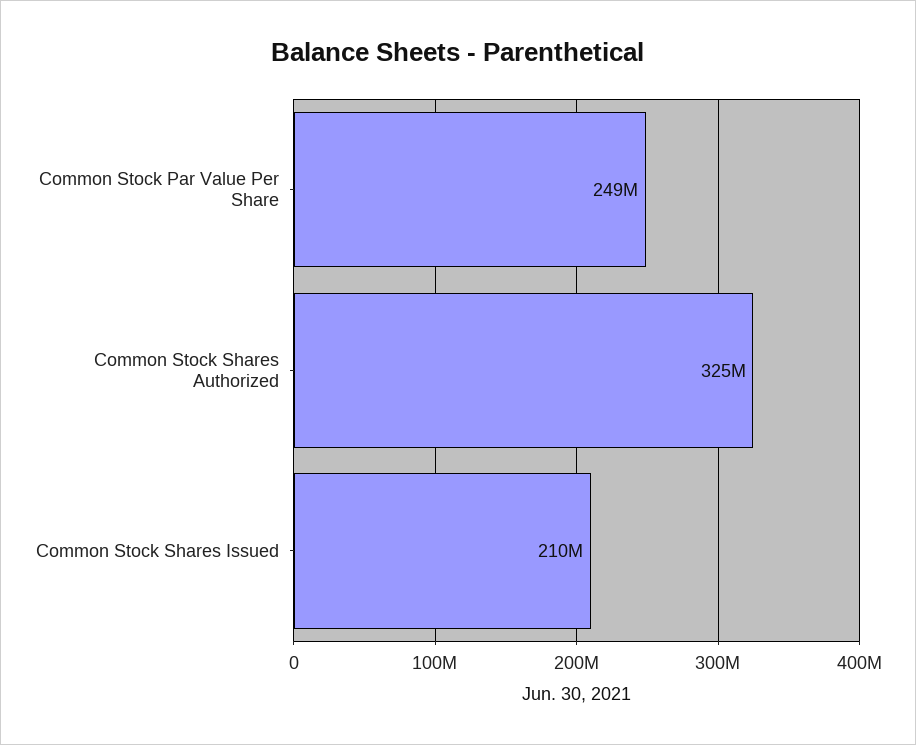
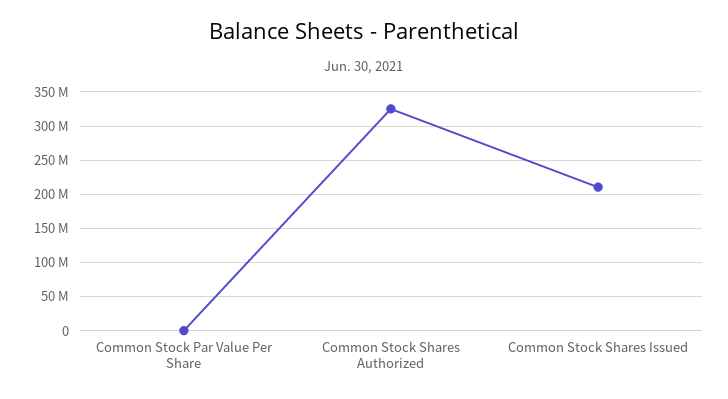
  {
-   "Common Stock Par Value Per Share": 249000000,
+   "Common Stock Par Value Per Share": 0,
    "Common Stock Shares Authorized": 325000000,
    "Common Stock Shares Issued": 210000000
  }

